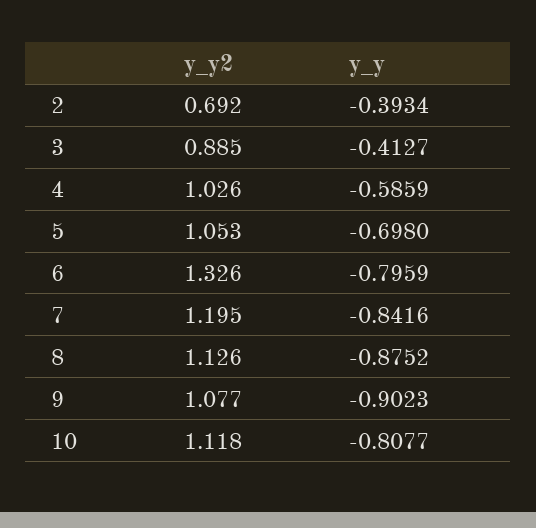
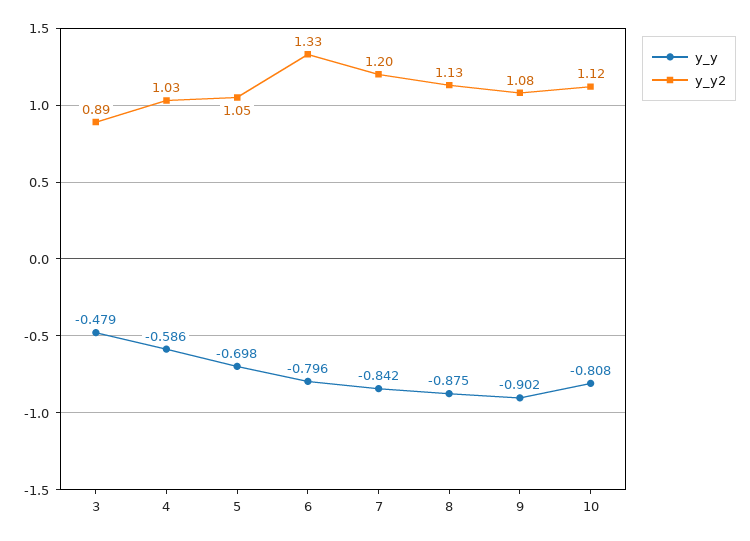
  {
    "y_y2": {
-     "2": 0.692,
      "3": 0.885,
      "4": 1.026,
      "5": 1.053,
      "6": 1.326,
      "7": 1.195,
      "8": 1.126,
      "9": 1.077,
      "10": 1.118
    },
    "y_y": {
-     "2": -0.3934,
-     "3": -0.4127,
+     "3": -0.479,
      "4": -0.5859,
      "5": -0.698,
      "6": -0.7959,
      "7": -0.8416,
      "8": -0.8752,
      "9": -0.9023,
      "10": -0.8077
    }
  }

